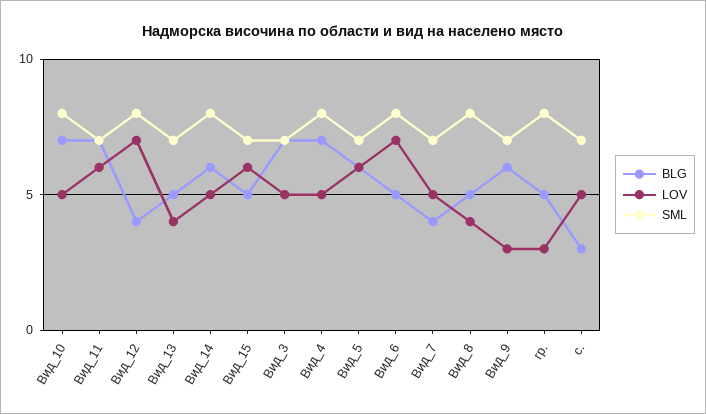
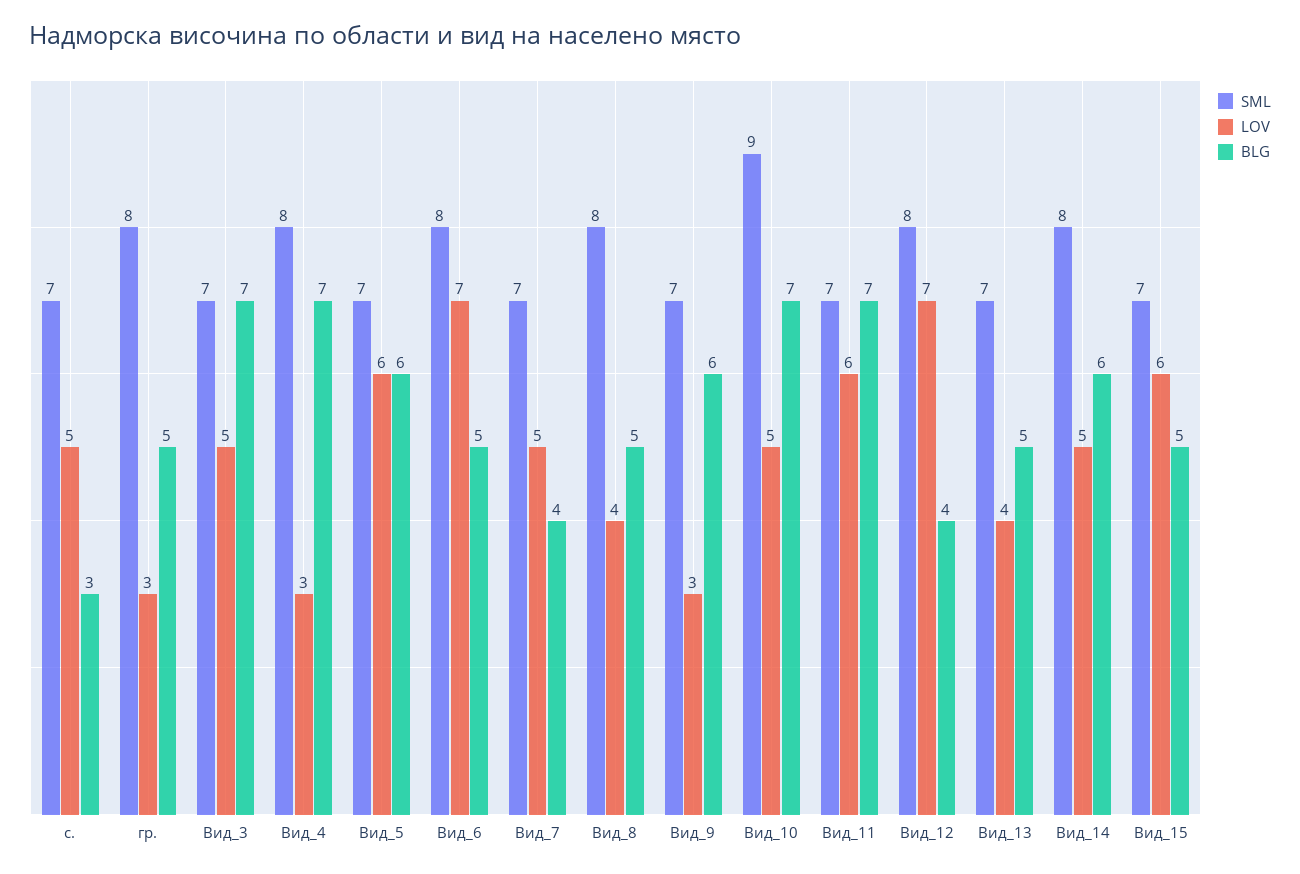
  {
    "BLG": {
      "Вид_10": 7,
      "Вид_11": 7,
      "Вид_12": 4,
      "Вид_13": 5,
      "Вид_14": 6,
      "Вид_15": 5,
      "Вид_3": 7,
      "Вид_4": 7,
      "Вид_5": 6,
      "Вид_6": 5,
      "Вид_7": 4,
      "Вид_8": 5,
      "Вид_9": 6,
      "гр.": 5,
      "с.": 3
    },
    "LOV": {
      "Вид_10": 5,
      "Вид_11": 6,
      "Вид_12": 7,
      "Вид_13": 4,
      "Вид_14": 5,
      "Вид_15": 6,
      "Вид_3": 5,
-     "Вид_4": 5,
+     "Вид_4": 3,
      "Вид_5": 6,
      "Вид_6": 7,
      "Вид_7": 5,
      "Вид_8": 4,
      "Вид_9": 3,
      "гр.": 3,
      "с.": 5
    },
    "SML": {
-     "Вид_10": 8,
+     "Вид_10": 9,
      "Вид_11": 7,
      "Вид_12": 8,
      "Вид_13": 7,
      "Вид_14": 8,
      "Вид_15": 7,
      "Вид_3": 7,
      "Вид_4": 8,
      "Вид_5": 7,
      "Вид_6": 8,
      "Вид_7": 7,
      "Вид_8": 8,
      "Вид_9": 7,
      "гр.": 8,
      "с.": 7
    }
  }

